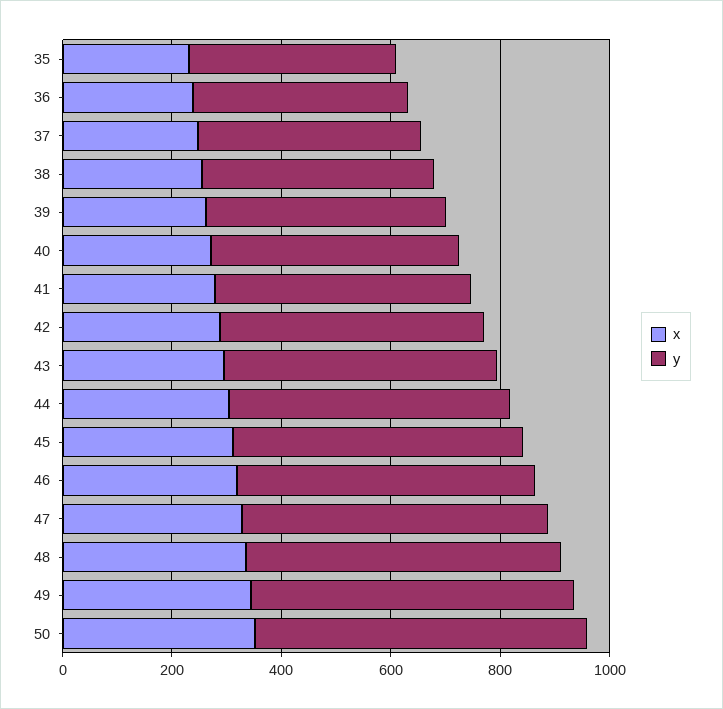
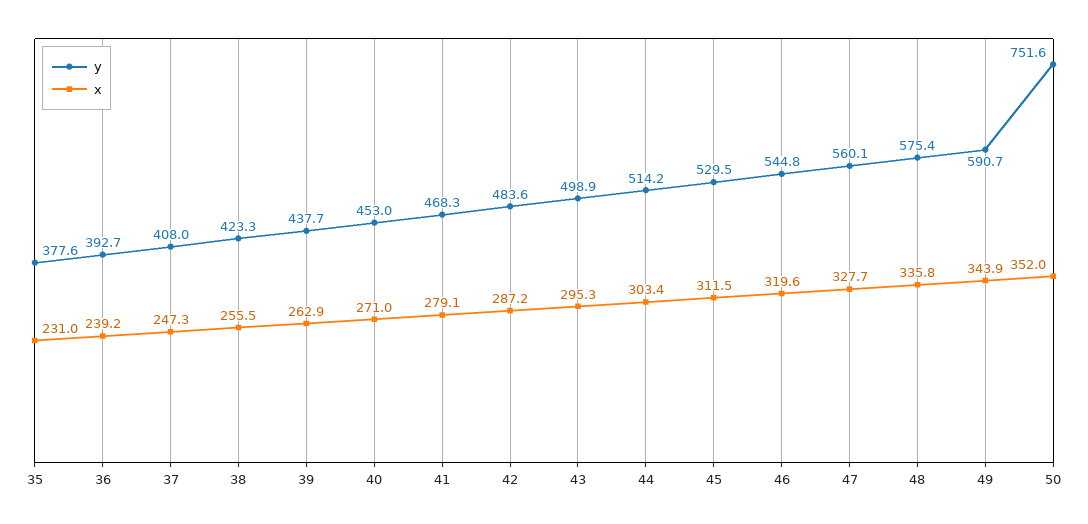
  {
    "x": {
      "35": 231,
      "36": 239.2,
      "37": 247.3,
      "38": 255.5,
      "39": 262.9,
      "40": 271,
      "41": 279.1,
      "42": 287.2,
      "43": 295.3,
      "44": 303.4,
      "45": 311.5,
      "46": 319.6,
      "47": 327.7,
      "48": 335.8,
      "49": 343.9,
      "50": 352
    },
    "y": {
      "35": 377.6,
      "36": 392.7,
      "37": 408,
      "38": 423.3,
      "39": 437.7,
      "40": 453,
      "41": 468.3,
      "42": 483.6,
      "43": 498.9,
      "44": 514.2,
      "45": 529.5,
      "46": 544.8,
      "47": 560.1,
      "48": 575.4,
      "49": 590.7,
-     "50": 600
+     "50": 751.6
    }
  }

